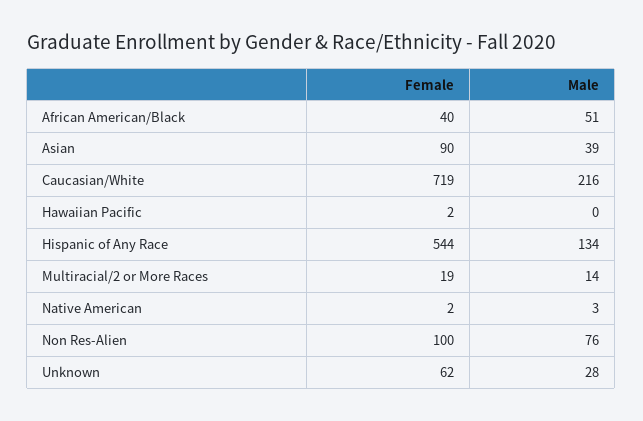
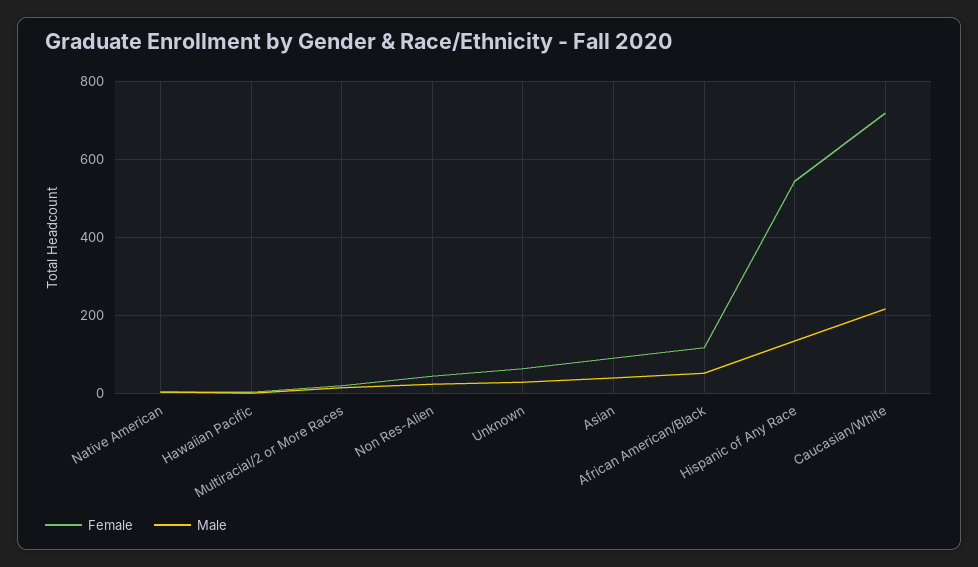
  {
    "Female": {
-     "African American/Black": 40,
+     "African American/Black": 120,
      "Asian": 90,
      "Caucasian/White": 719,
      "Hawaiian Pacific": 2,
      "Hispanic of Any Race": 544,
      "Multiracial/2 or More Races": 19,
      "Native American": 2,
-     "Non Res-Alien": 100,
+     "Non Res-Alien": 40,
      "Unknown": 62
    },
    "Male": {
      "African American/Black": 51,
      "Asian": 39,
      "Caucasian/White": 216,
      "Hawaiian Pacific": 0,
      "Hispanic of Any Race": 134,
      "Multiracial/2 or More Races": 14,
      "Native American": 3,
-     "Non Res-Alien": 76,
+     "Non Res-Alien": 20,
      "Unknown": 28
    }
  }

